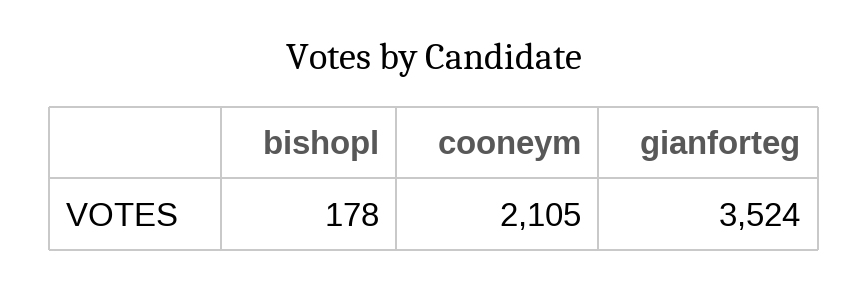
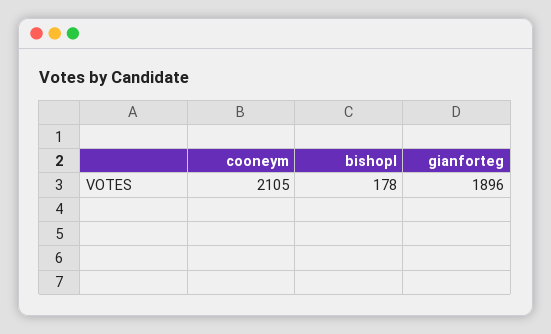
  {
    "bishopl": 178,
    "cooneym": 2105,
-   "gianforteg": 3524
+   "gianforteg": 1896
  }

